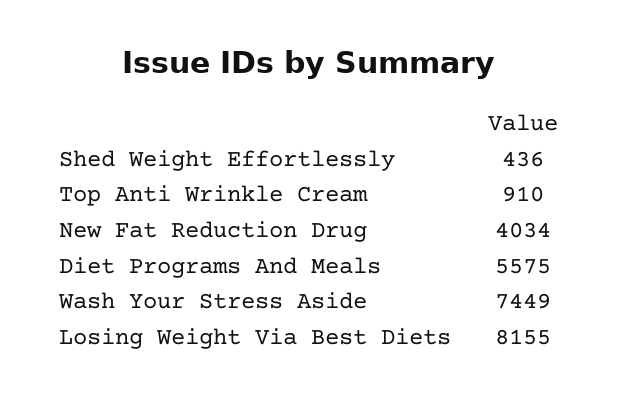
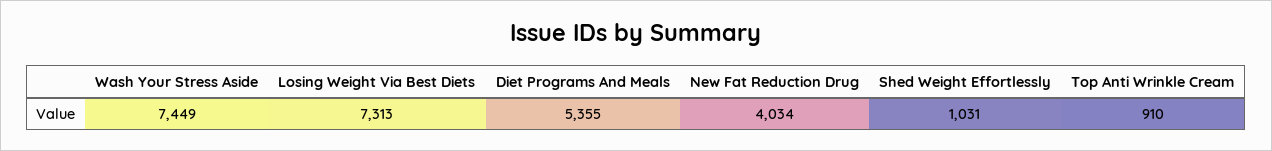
  {
-   "Shed Weight Effortlessly": 436,
+   "Shed Weight Effortlessly": 1031,
    "Top Anti Wrinkle Cream": 910,
    "New Fat Reduction Drug": 4034,
-   "Diet Programs And Meals": 5575,
+   "Diet Programs And Meals": 5355,
    "Wash Your Stress Aside": 7449,
-   "Losing Weight Via Best Diets": 8155
+   "Losing Weight Via Best Diets": 7313
  }

